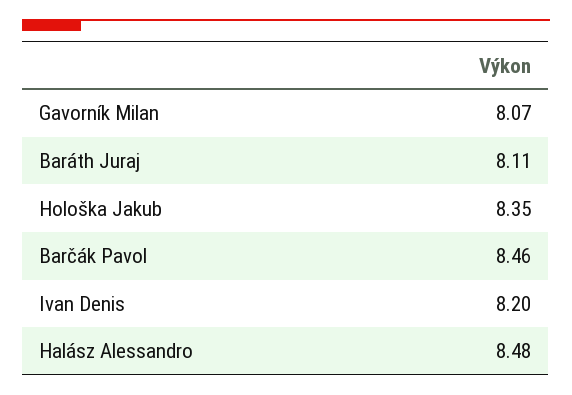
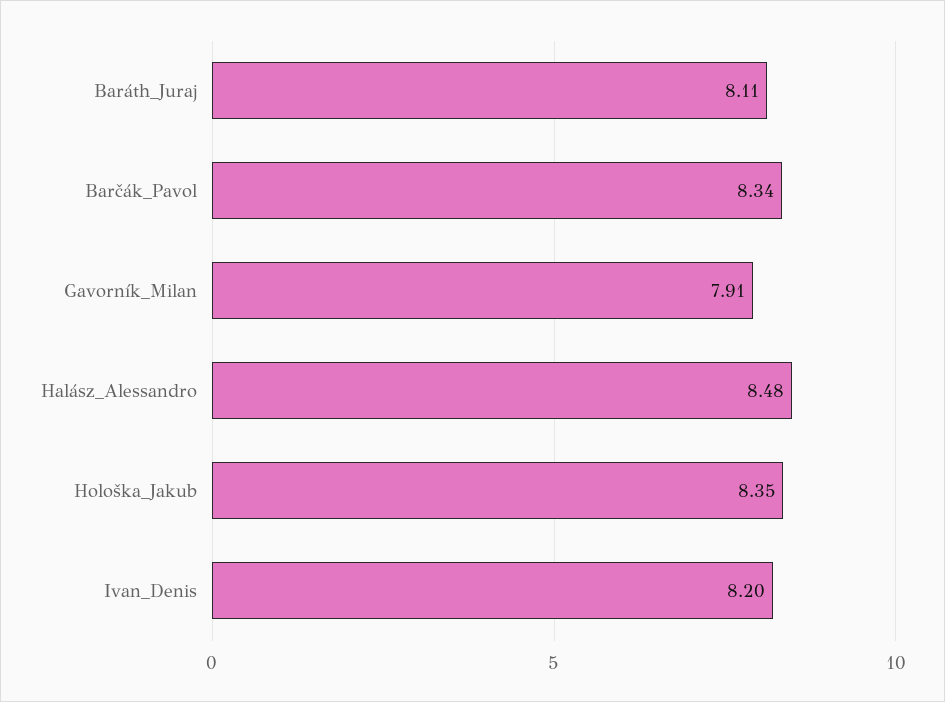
  {
-   "Gavorník Milan": 8.07,
+   "Gavorník Milan": 7.91,
    "Baráth Juraj": 8.11,
    "Hološka Jakub": 8.35,
-   "Barčák Pavol": 8.46,
+   "Barčák Pavol": 8.34,
    "Ivan Denis": 8.2,
    "Halász Alessandro": 8.48
  }

